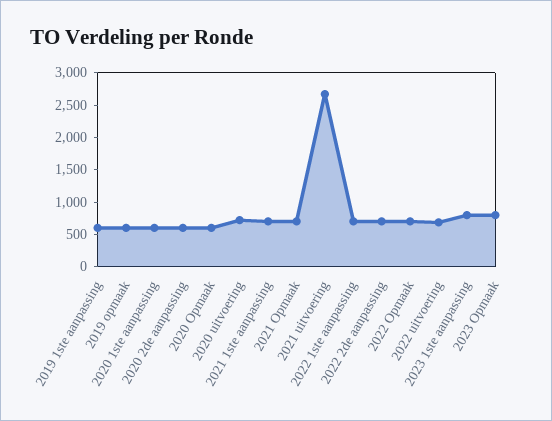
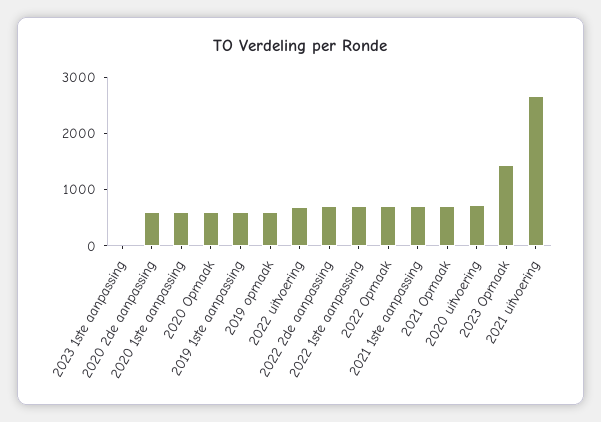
  {
    "2019 1ste aanpassing": 600,
    "2019 opmaak": 600,
    "2020 1ste aanpassing": 600,
    "2020 2de aanpassing": 600,
    "2020 Opmaak": 600,
    "2020 uitvoering": 800,
    "2021 1ste aanpassing": 800,
    "2021 Opmaak": 800,
    "2021 uitvoering": 2600,
    "2022 1ste aanpassing": 800,
    "2022 2de aanpassing": 800,
    "2022 Opmaak": 800,
    "2022 uitvoering": 600,
-   "2023 1ste aanpassing": 750,
+   "2023 1ste aanpassing": 0,
-   "2023 Opmaak": 750
+   "2023 Opmaak": 1400
  }

